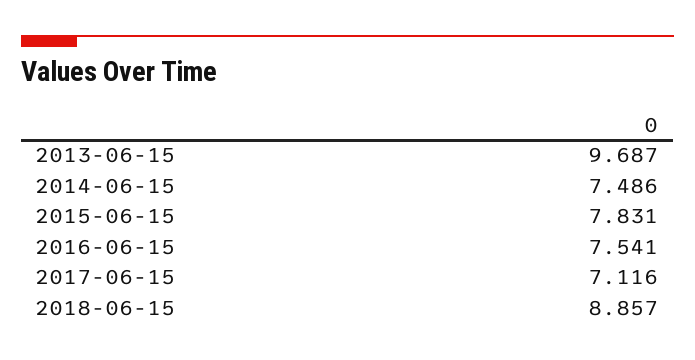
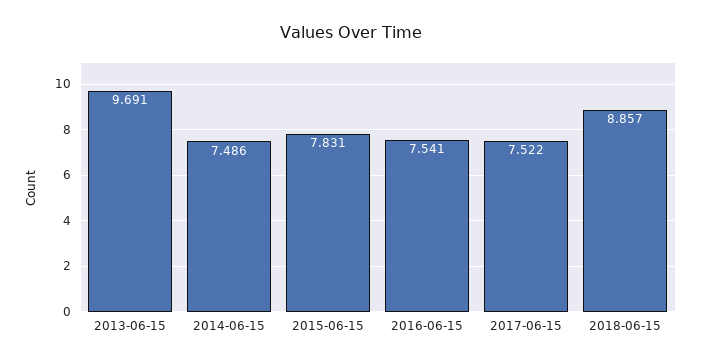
  {
-   "2013-06-15": 9.687,
+   "2013-06-15": 9.691,
    "2014-06-15": 7.486,
    "2015-06-15": 7.831,
    "2016-06-15": 7.541,
-   "2017-06-15": 7.116,
+   "2017-06-15": 7.522,
    "2018-06-15": 8.857
  }

